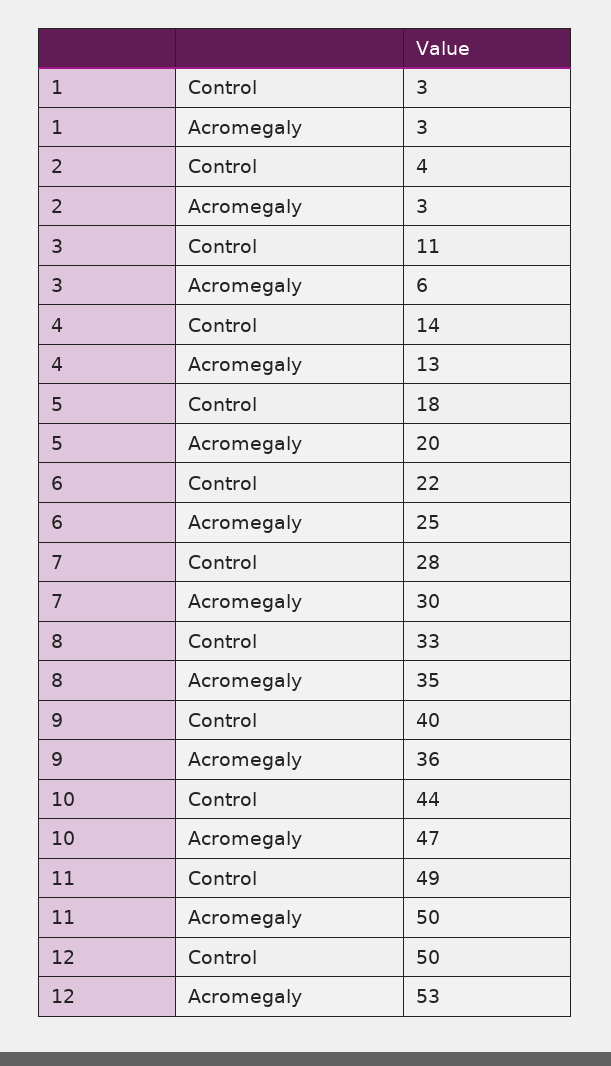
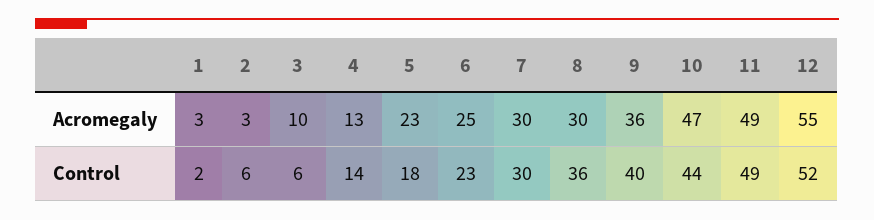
  {
    "1": {
-     "Control": 3,
+     "Control": 2,
      "Acromegaly": 3
    },
    "2": {
-     "Control": 4,
+     "Control": 6,
      "Acromegaly": 3
    },
    "3": {
-     "Control": 11,
+     "Control": 6,
-     "Acromegaly": 6
+     "Acromegaly": 10
    },
    "4": {
      "Control": 14,
      "Acromegaly": 13
    },
    "5": {
      "Control": 18,
-     "Acromegaly": 20
+     "Acromegaly": 23
    },
    "6": {
-     "Control": 22,
+     "Control": 23,
      "Acromegaly": 25
    },
    "7": {
-     "Control": 28,
+     "Control": 30,
      "Acromegaly": 30
    },
    "8": {
-     "Control": 33,
+     "Control": 36,
-     "Acromegaly": 35
+     "Acromegaly": 30
    },
    "9": {
      "Control": 40,
      "Acromegaly": 36
    },
    "10": {
      "Control": 44,
      "Acromegaly": 47
    },
    "11": {
      "Control": 49,
-     "Acromegaly": 50
+     "Acromegaly": 49
    },
    "12": {
-     "Control": 50,
+     "Control": 52,
-     "Acromegaly": 53
+     "Acromegaly": 55
    }
  }

